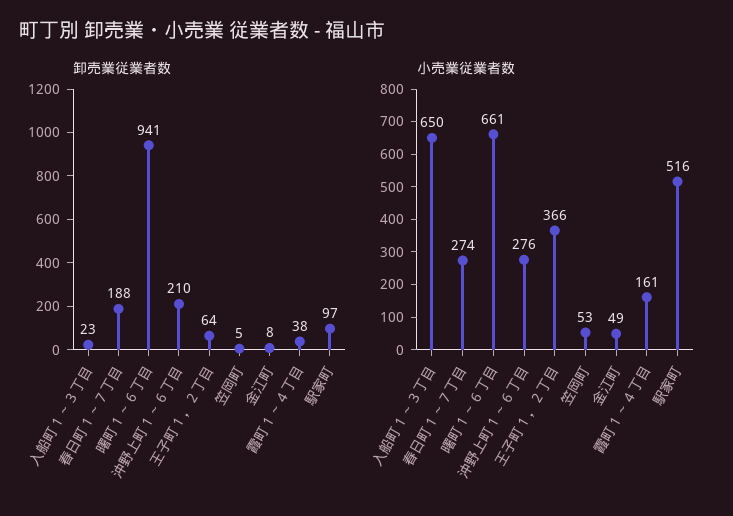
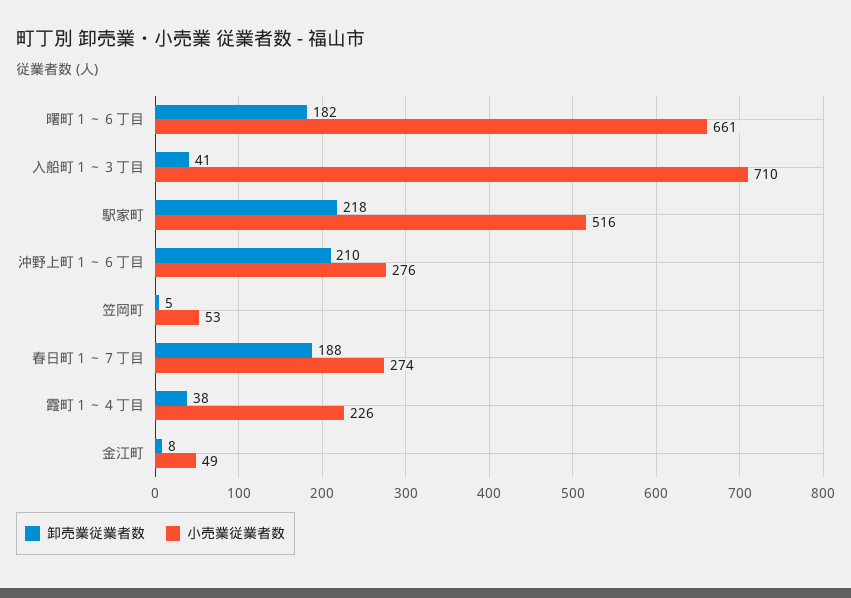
  {
    "卸売業従業者数": {
-     "入船町１～３丁目": 23,
+     "入船町１～３丁目": 41,
      "春日町１～７丁目": 188,
-     "曙町１～６丁目": 941,
+     "曙町１～６丁目": 182,
      "沖野上町１～６丁目": 210,
-     "王子町１，２丁目": 64,
      "笠岡町": 5,
      "金江町": 8,
      "霞町１～４丁目": 38,
-     "駅家町": 97
+     "駅家町": 218
    },
    "小売業従業者数": {
-     "入船町１～３丁目": 650,
+     "入船町１～３丁目": 710,
      "春日町１～７丁目": 274,
      "曙町１～６丁目": 661,
      "沖野上町１～６丁目": 276,
-     "王子町１，２丁目": 366,
      "笠岡町": 53,
      "金江町": 49,
-     "霞町１～４丁目": 161,
+     "霞町１～４丁目": 226,
      "駅家町": 516
    }
  }

